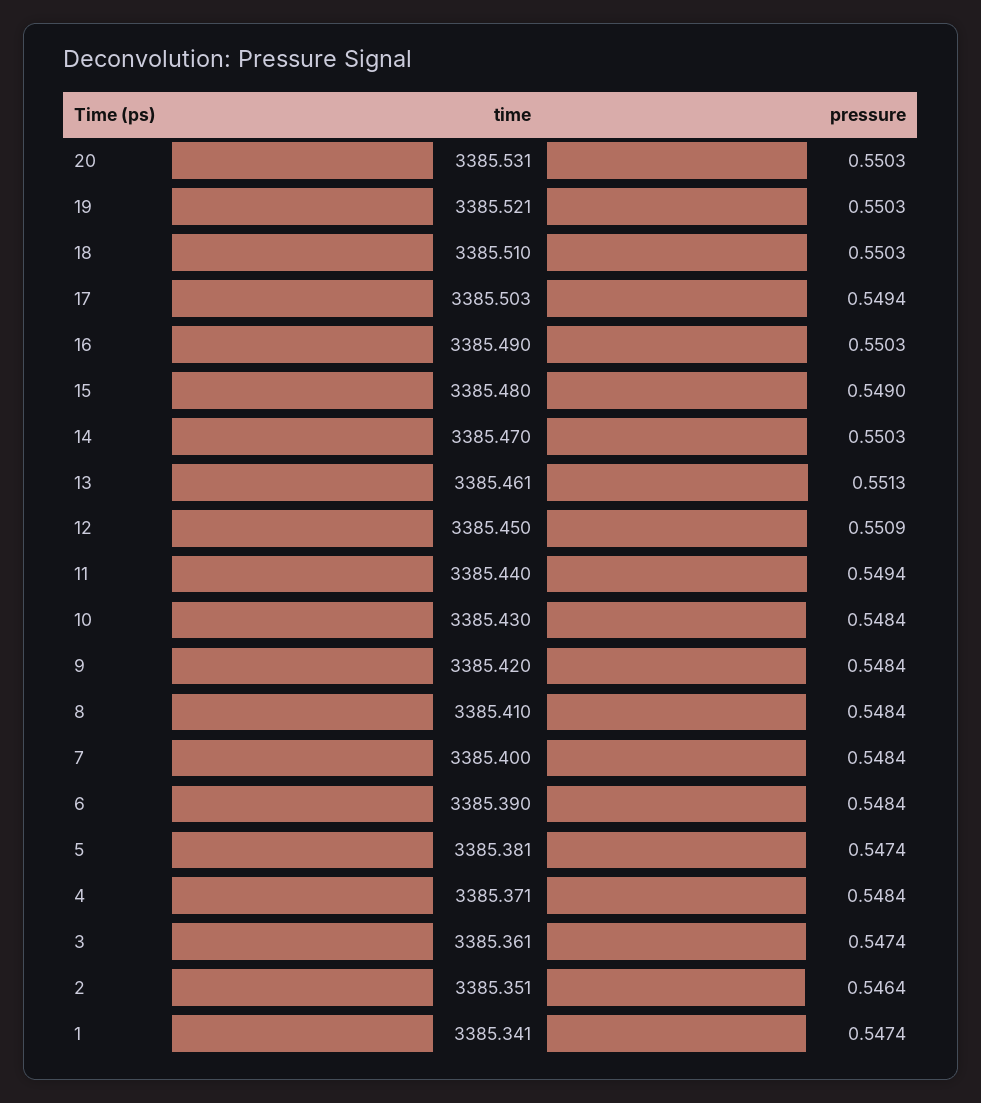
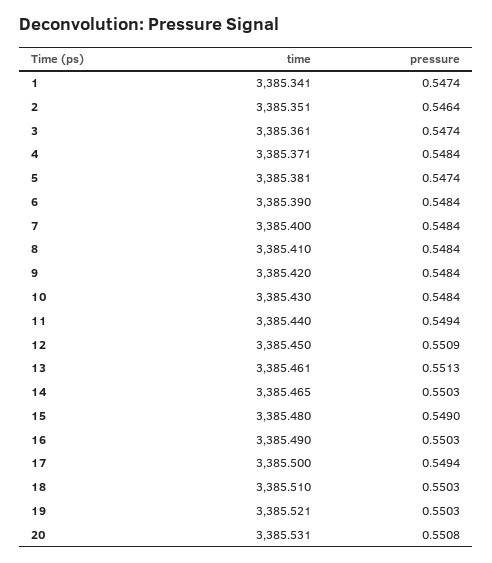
  {
    "time": {
      "20": 3385.531,
      "19": 3385.521,
      "18": 3385.51,
-     "17": 3385.503,
+     "17": 3385.5,
      "16": 3385.49,
      "15": 3385.48,
-     "14": 3385.47,
+     "14": 3385.465,
      "13": 3385.461,
      "12": 3385.45,
      "11": 3385.44,
      "10": 3385.43,
      "9": 3385.42,
      "8": 3385.41,
      "7": 3385.4,
      "6": 3385.39,
      "5": 3385.381,
      "4": 3385.371,
      "3": 3385.361,
      "2": 3385.351,
      "1": 3385.341
    },
    "pressure": {
-     "20": 0.5503,
+     "20": 0.5508,
      "19": 0.5503,
      "18": 0.5503,
      "17": 0.5494,
      "16": 0.5503,
      "15": 0.549,
      "14": 0.5503,
      "13": 0.5513,
      "12": 0.5509,
      "11": 0.5494,
      "10": 0.5484,
      "9": 0.5484,
      "8": 0.5484,
      "7": 0.5484,
      "6": 0.5484,
      "5": 0.5474,
      "4": 0.5484,
      "3": 0.5474,
      "2": 0.5464,
      "1": 0.5474
    }
  }

